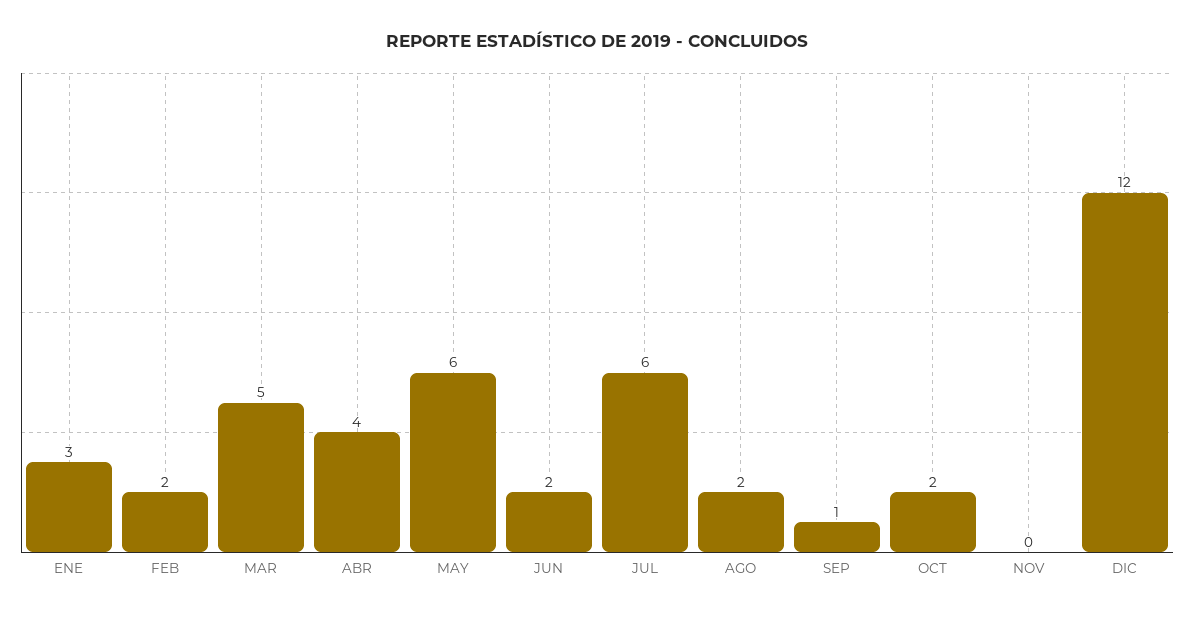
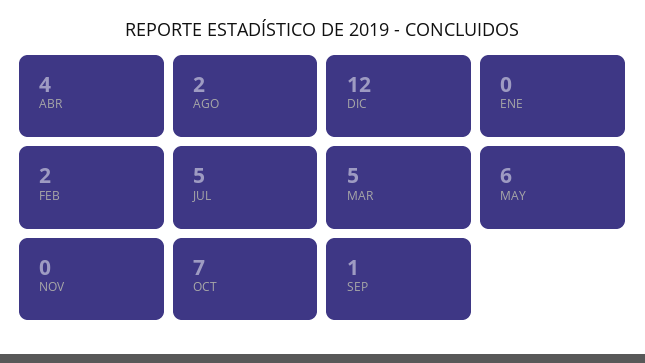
  {
-   "ENE": 3,
+   "ENE": 0,
    "FEB": 2,
    "MAR": 5,
    "ABR": 4,
    "MAY": 6,
-   "JUN": 2,
-   "JUL": 6,
+   "JUL": 5,
    "AGO": 2,
    "SEP": 1,
-   "OCT": 2,
+   "OCT": 7,
    "NOV": 0,
    "DIC": 12
  }

